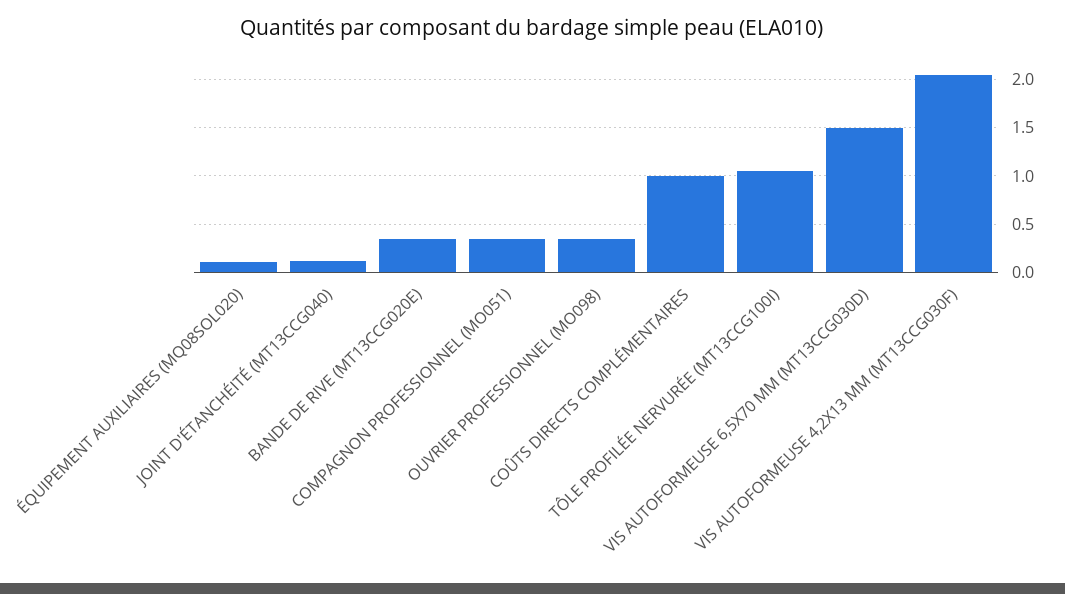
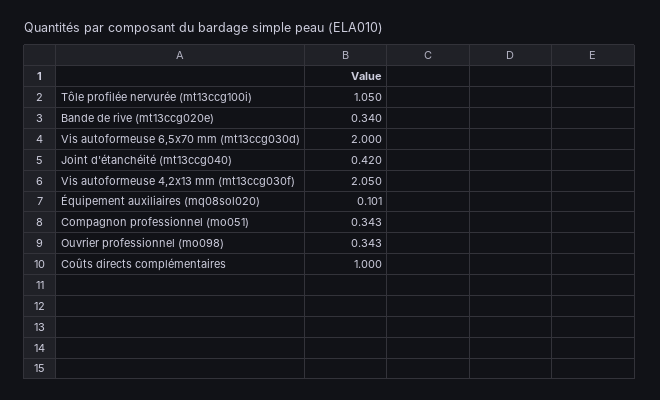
  {
    "ÉQUIPEMENT AUXILIAIRES (MQ08SOL020)": 0.101,
-   "JOINT D'ÉTANCHÉITÉ (MT13CCG040)": 0.1,
+   "JOINT D'ÉTANCHÉITÉ (MT13CCG040)": 0.42,
    "BANDE DE RIVE (MT13CCG020E)": 0.34,
    "COMPAGNON PROFESSIONNEL (MO051)": 0.343,
    "OUVRIER PROFESSIONNEL (MO098)": 0.343,
    "COÛTS DIRECTS COMPLÉMENTAIRES": 1,
    "TÔLE PROFILÉE NERVURÉE (MT13CCG100I)": 1.05,
-   "VIS AUTOFORMEUSE 6,5X70 MM (MT13CCG030D)": 1.5,
+   "VIS AUTOFORMEUSE 6,5X70 MM (MT13CCG030D)": 2,
    "VIS AUTOFORMEUSE 4,2X13 MM (MT13CCG030F)": 2.05
  }

